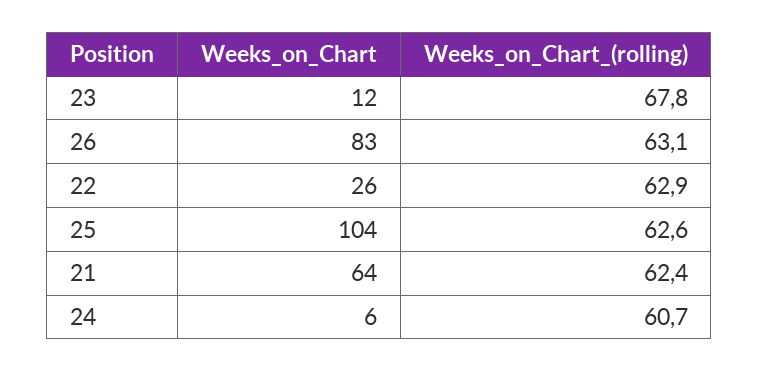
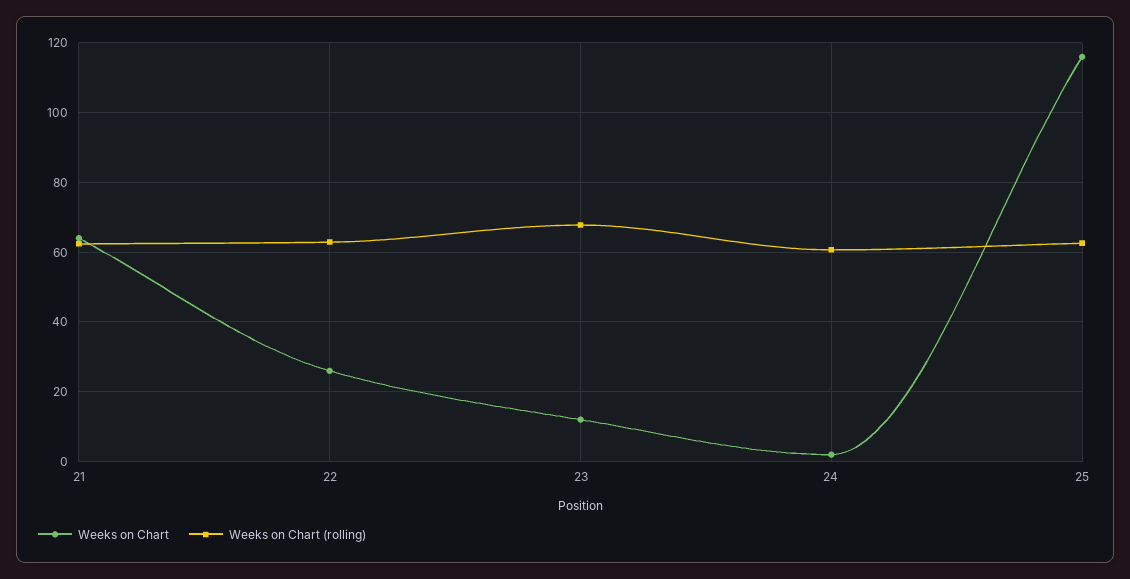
  {
    "Weeks_on_Chart": {
      "23": 12,
-     "26": 83,
      "22": 26,
-     "25": 104,
+     "25": 116,
      "21": 64,
-     "24": 6
+     "24": 2
    },
    "Weeks_on_Chart_(rolling)": {
      "23": 67.8,
-     "26": 63.1,
      "22": 62.9,
      "25": 62.6,
      "21": 62.4,
      "24": 60.7
    }
  }

